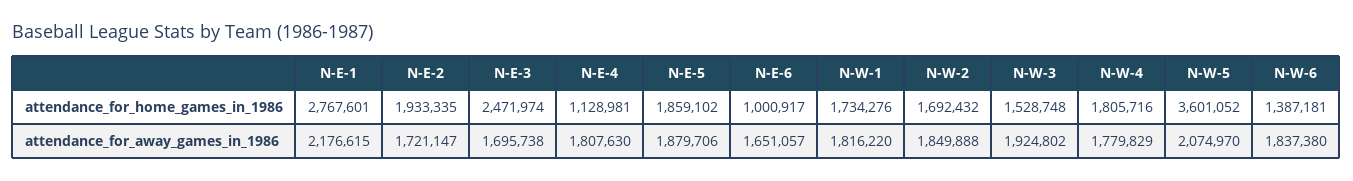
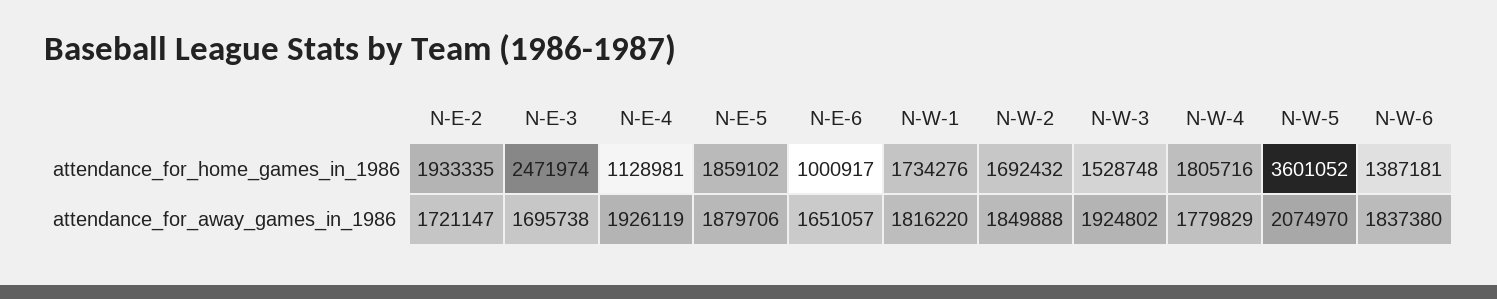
  {
-   "N-E-1": {
-     "attendance_for_home_games_in_1986": 2767601,
-     "attendance_for_away_games_in_1986": 2176615
-   },
    "N-E-2": {
      "attendance_for_home_games_in_1986": 1933335,
      "attendance_for_away_games_in_1986": 1721147
    },
    "N-E-3": {
      "attendance_for_home_games_in_1986": 2471974,
      "attendance_for_away_games_in_1986": 1695738
    },
    "N-E-4": {
      "attendance_for_home_games_in_1986": 1128981,
-     "attendance_for_away_games_in_1986": 1807630
+     "attendance_for_away_games_in_1986": 1926119
    },
    "N-E-5": {
      "attendance_for_home_games_in_1986": 1859102,
      "attendance_for_away_games_in_1986": 1879706
    },
    "N-E-6": {
      "attendance_for_home_games_in_1986": 1000917,
      "attendance_for_away_games_in_1986": 1651057
    },
    "N-W-1": {
      "attendance_for_home_games_in_1986": 1734276,
      "attendance_for_away_games_in_1986": 1816220
    },
    "N-W-2": {
      "attendance_for_home_games_in_1986": 1692432,
      "attendance_for_away_games_in_1986": 1849888
    },
    "N-W-3": {
      "attendance_for_home_games_in_1986": 1528748,
      "attendance_for_away_games_in_1986": 1924802
    },
    "N-W-4": {
      "attendance_for_home_games_in_1986": 1805716,
      "attendance_for_away_games_in_1986": 1779829
    },
    "N-W-5": {
      "attendance_for_home_games_in_1986": 3601052,
      "attendance_for_away_games_in_1986": 2074970
    },
    "N-W-6": {
      "attendance_for_home_games_in_1986": 1387181,
      "attendance_for_away_games_in_1986": 1837380
    }
  }

